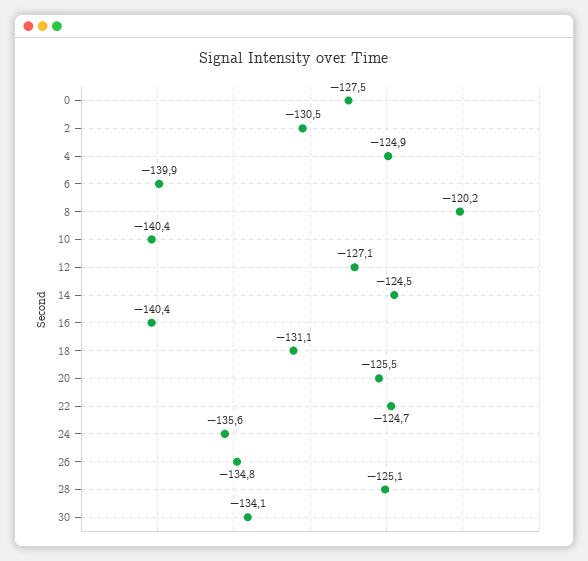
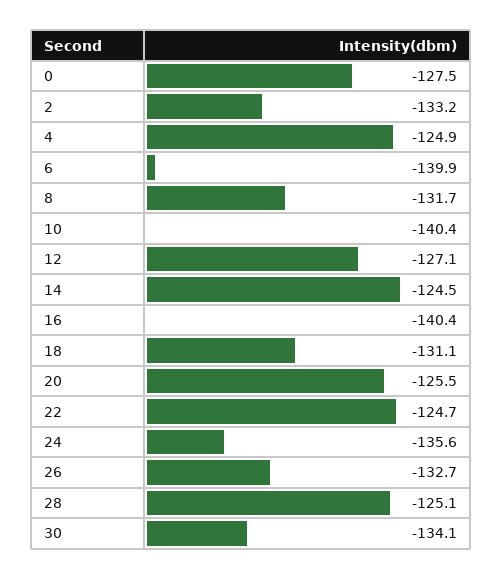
  {
    "0": -127.5,
-   "2": -130.5,
+   "2": -133.2,
    "4": -124.9,
    "6": -139.9,
-   "8": -120.2,
+   "8": -131.7,
    "10": -140.4,
    "12": -127.1,
    "14": -124.5,
    "16": -140.4,
    "18": -131.1,
    "20": -125.5,
    "22": -124.7,
    "24": -135.6,
-   "26": -134.8,
+   "26": -132.7,
    "28": -125.1,
    "30": -134.1
  }

